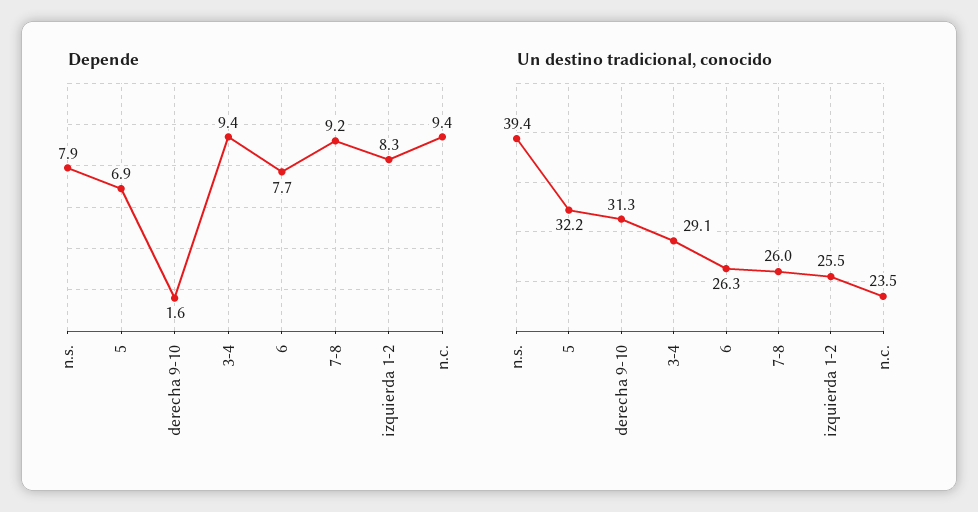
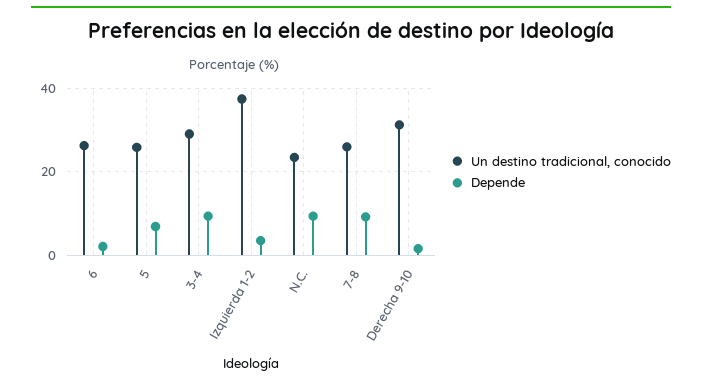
  {
    "Depende": {
-     "n.s.": 7.9,
      "5": 6.9,
      "derecha 9-10": 1.6,
      "3-4": 9.4,
-     "6": 7.7,
+     "6": 2,
      "7-8": 9.2,
-     "izquierda 1-2": 8.3,
+     "izquierda 1-2": 4,
      "n.c.": 9.4
    },
    "Un destino tradicional, conocido": {
-     "n.s.": 39.4,
-     "5": 32.2,
+     "5": 26,
      "derecha 9-10": 31.3,
      "3-4": 29.1,
      "6": 26.3,
      "7-8": 26,
-     "izquierda 1-2": 25.5,
+     "izquierda 1-2": 38,
      "n.c.": 23.5
    }
  }

